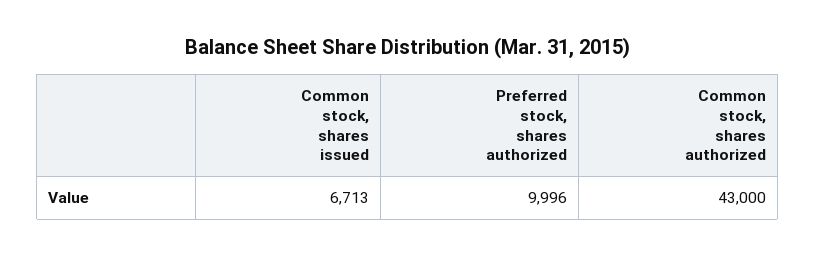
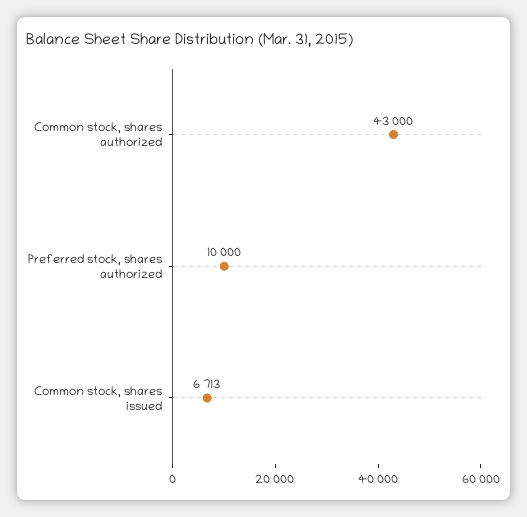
  {
    "Common stock, shares issued": 6713,
-   "Preferred stock, shares authorized": 9996,
+   "Preferred stock, shares authorized": 10000,
    "Common stock, shares authorized": 43000
  }

